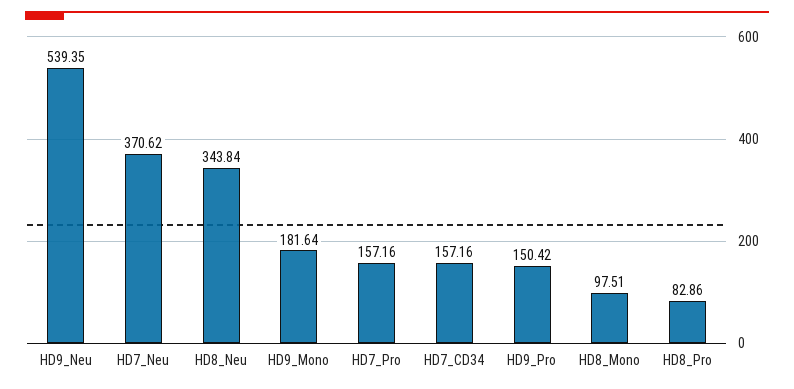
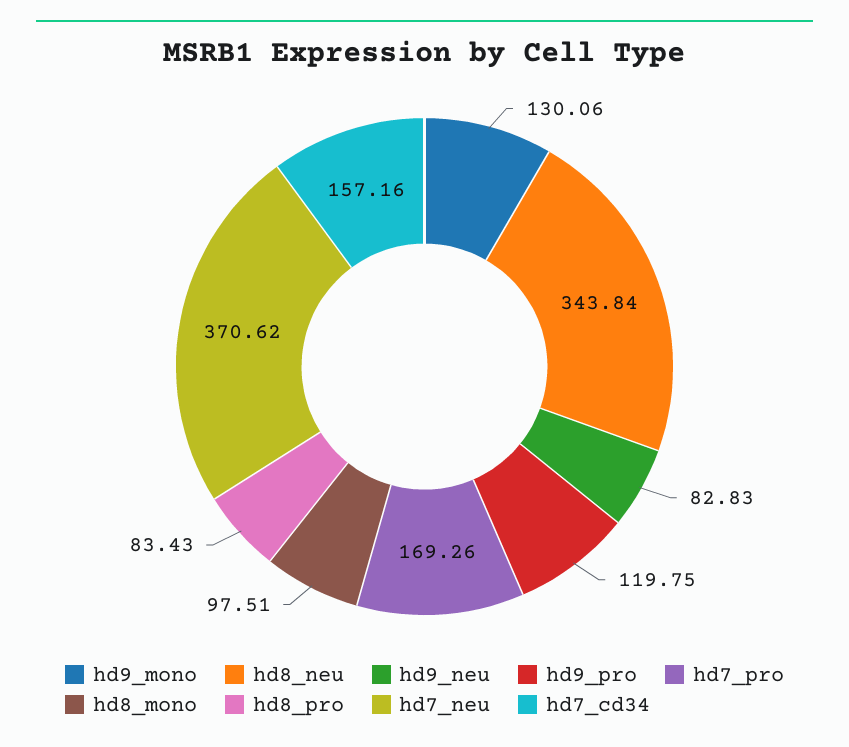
  {
-   "HD9_Neu": 539.35,
+   "HD9_Neu": 82.83,
    "HD7_Neu": 370.62,
    "HD8_Neu": 343.84,
-   "HD9_Mono": 181.64,
+   "HD9_Mono": 130.06,
-   "HD7_Pro": 157.16,
+   "HD7_Pro": 169.26,
    "HD7_CD34": 157.16,
-   "HD9_Pro": 150.42,
+   "HD9_Pro": 119.75,
    "HD8_Mono": 97.51,
-   "HD8_Pro": 82.86
+   "HD8_Pro": 83.43
  }

